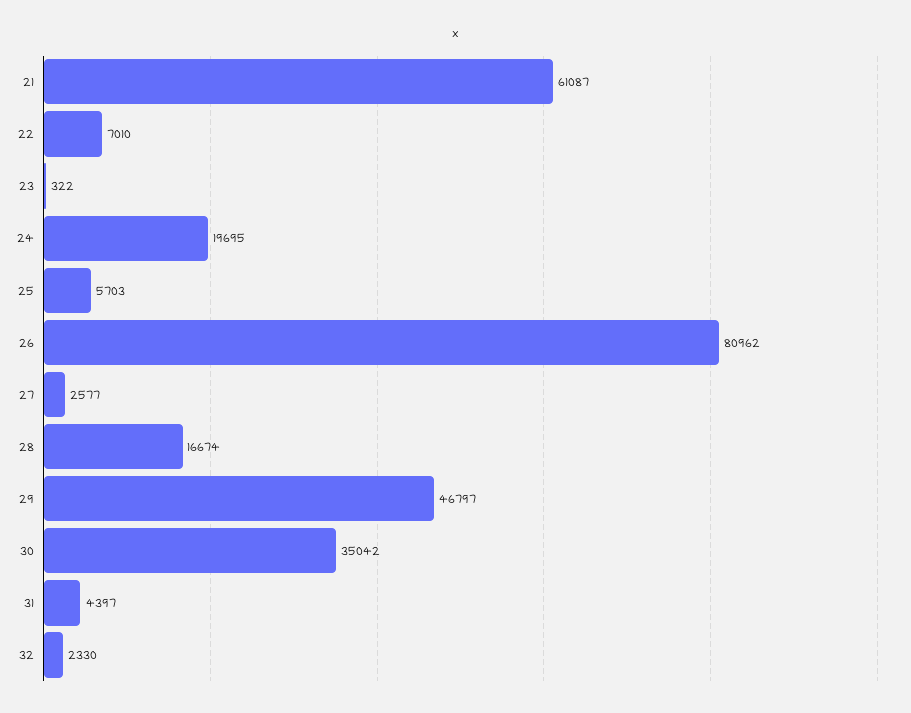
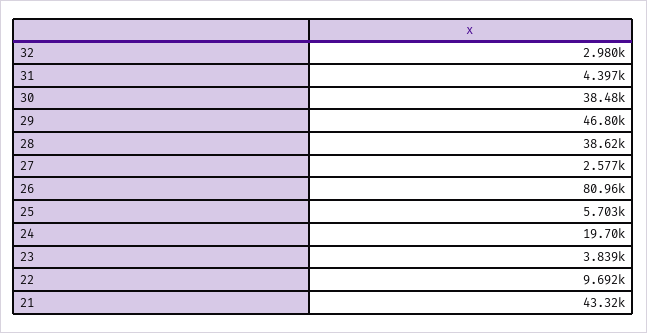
  {
-   "21": 61087,
+   "21": 43320,
-   "22": 7010,
+   "22": 9692,
-   "23": 322,
+   "23": 3839,
    "24": 19695,
    "25": 5703,
    "26": 80962,
    "27": 2577,
-   "28": 16674,
+   "28": 38620,
    "29": 46797,
-   "30": 35042,
+   "30": 38480,
    "31": 4397,
-   "32": 2330
+   "32": 2980
  }

